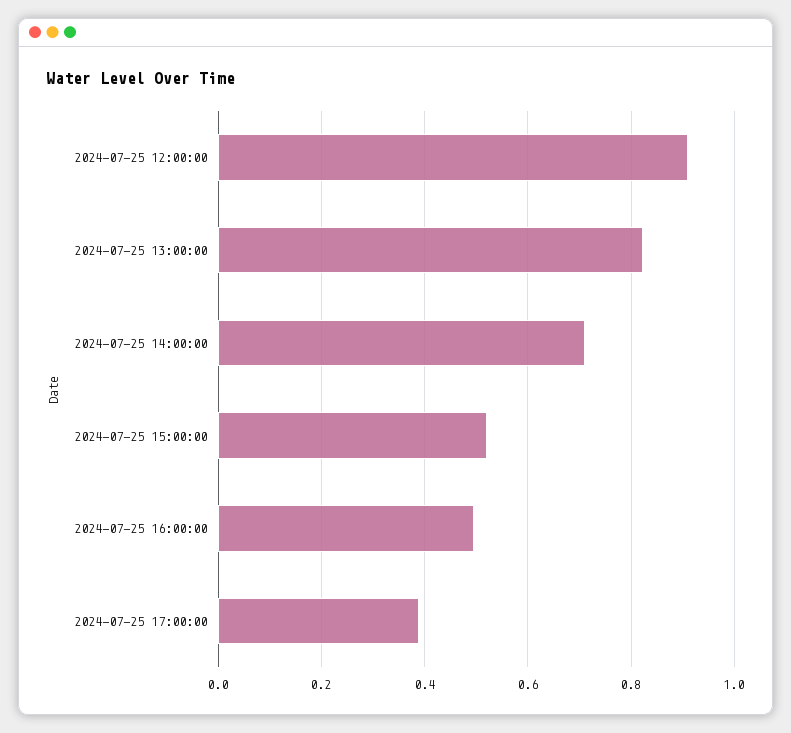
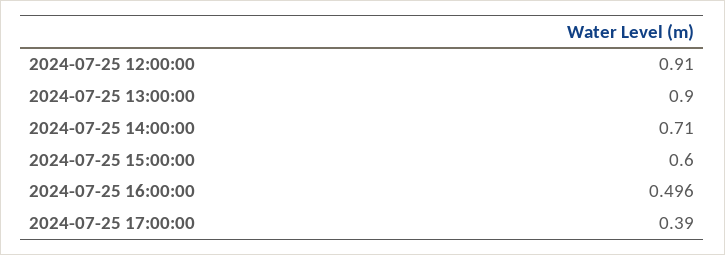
  {
    "2024-07-25 12:00:00": 0.91,
-   "2024-07-25 13:00:00": 0.82,
+   "2024-07-25 13:00:00": 0.9,
    "2024-07-25 14:00:00": 0.71,
-   "2024-07-25 15:00:00": 0.52,
+   "2024-07-25 15:00:00": 0.6,
    "2024-07-25 16:00:00": 0.496,
    "2024-07-25 17:00:00": 0.39
  }

